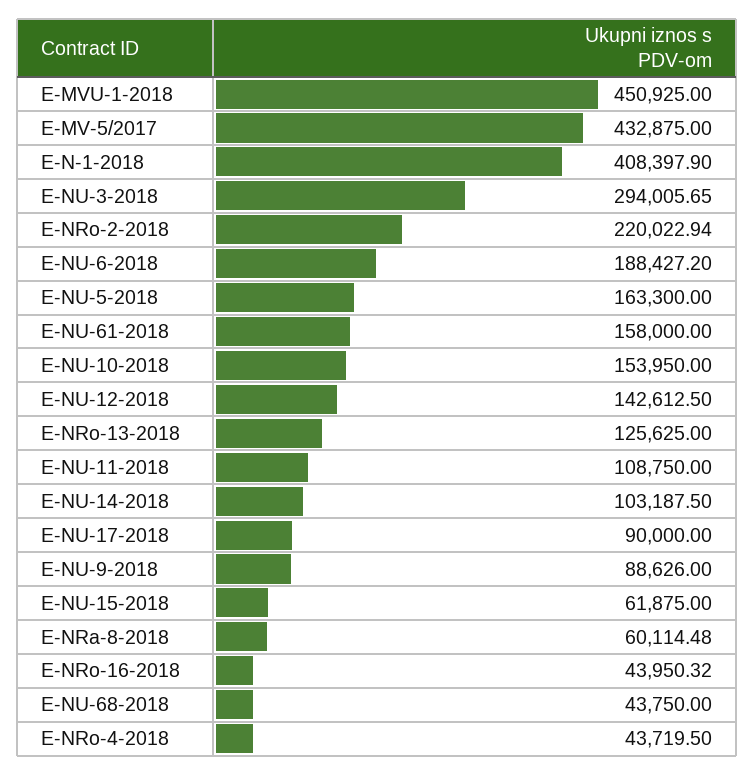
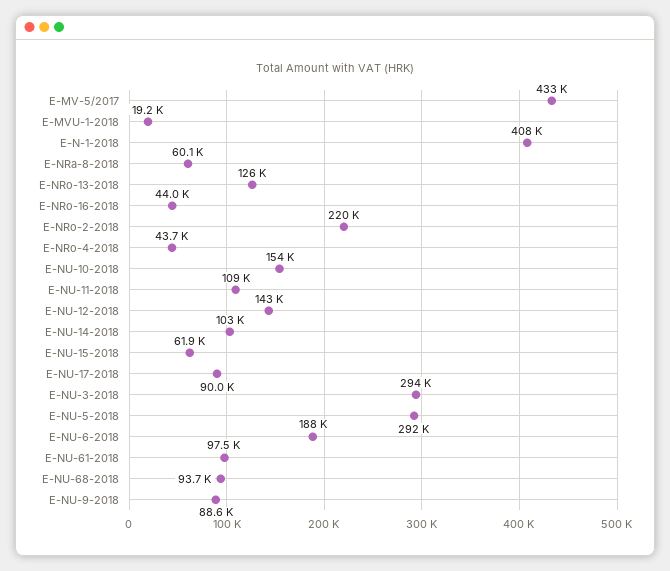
  {
-   "E-MVU-1-2018": 450925,
+   "E-MVU-1-2018": 19200,
    "E-MV-5/2017": 432875,
    "E-N-1-2018": 408397.9,
    "E-NU-3-2018": 294005.65,
    "E-NRo-2-2018": 220022.94,
    "E-NU-6-2018": 188427.2,
-   "E-NU-5-2018": 163300,
+   "E-NU-5-2018": 292000,
-   "E-NU-61-2018": 158000,
+   "E-NU-61-2018": 97500,
    "E-NU-10-2018": 153950,
    "E-NU-12-2018": 142612.5,
    "E-NRo-13-2018": 125625,
    "E-NU-11-2018": 108750,
    "E-NU-14-2018": 103187.5,
    "E-NU-17-2018": 90000,
    "E-NU-9-2018": 88626,
    "E-NU-15-2018": 61875,
    "E-NRa-8-2018": 60114.48,
    "E-NRo-16-2018": 43950.32,
-   "E-NU-68-2018": 43750,
+   "E-NU-68-2018": 93700,
    "E-NRo-4-2018": 43719.5
  }

